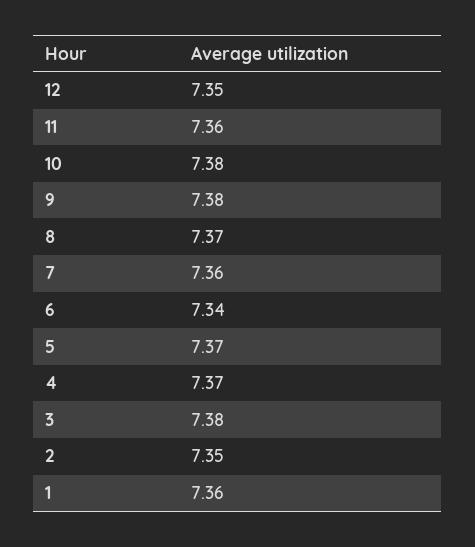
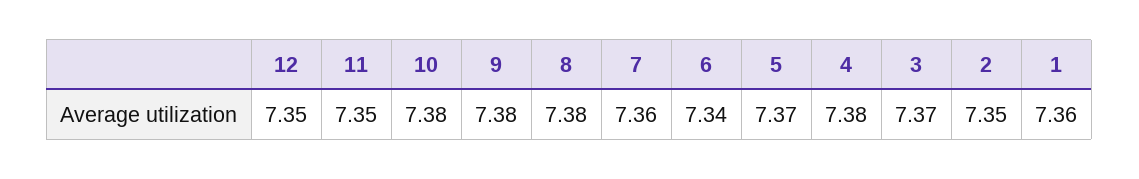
  {
    "12": 7.35,
-   "11": 7.36,
+   "11": 7.35,
    "10": 7.38,
    "9": 7.38,
-   "8": 7.37,
+   "8": 7.38,
    "7": 7.36,
    "6": 7.34,
    "5": 7.37,
-   "4": 7.37,
+   "4": 7.38,
-   "3": 7.38,
+   "3": 7.37,
    "2": 7.35,
    "1": 7.36
  }

